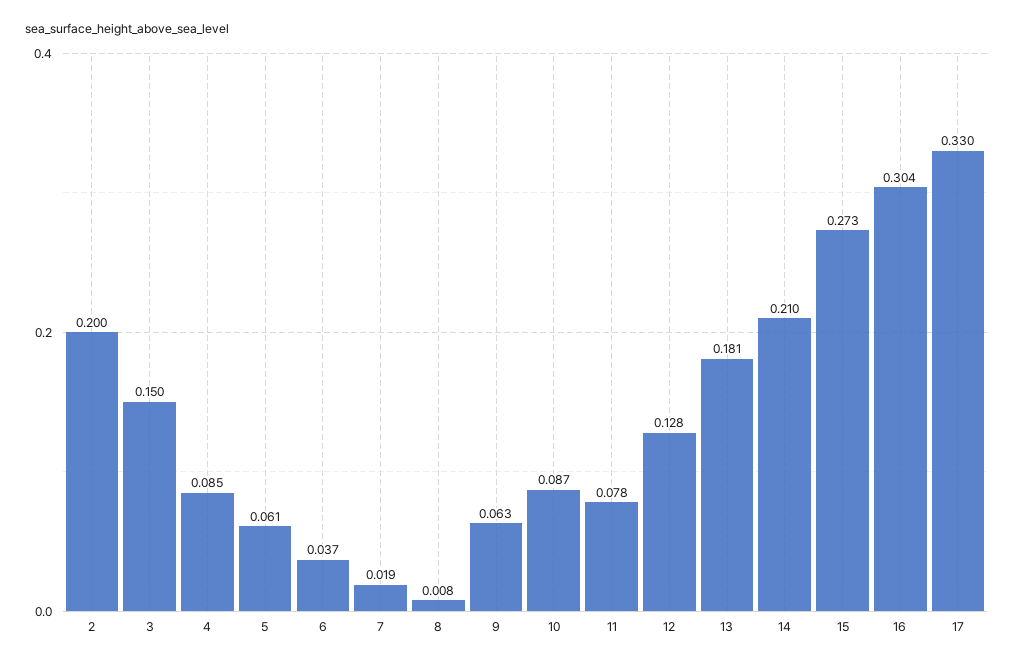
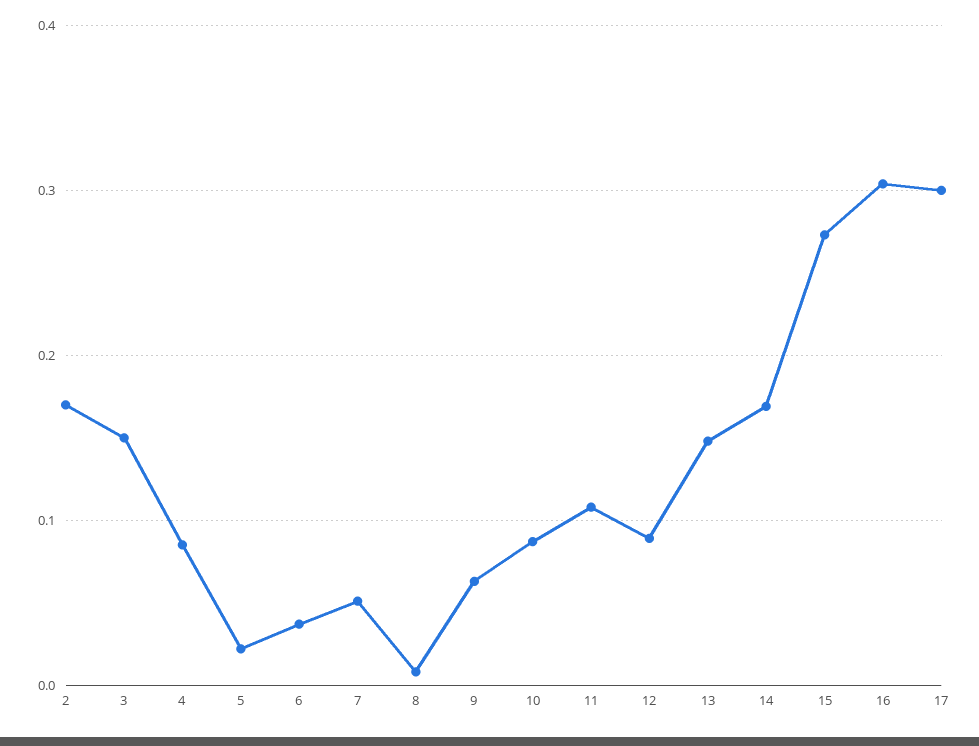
  {
-   "2": 0.2,
+   "2": 0.17,
    "3": 0.15,
    "4": 0.085,
-   "5": 0.061,
+   "5": 0.02,
    "6": 0.037,
-   "7": 0.019,
+   "7": 0.05,
    "8": 0.008,
    "9": 0.063,
    "10": 0.087,
-   "11": 0.078,
+   "11": 0.11,
-   "12": 0.128,
+   "12": 0.09,
-   "13": 0.181,
+   "13": 0.15,
-   "14": 0.21,
+   "14": 0.17,
    "15": 0.273,
    "16": 0.304,
-   "17": 0.33
+   "17": 0.3
  }

